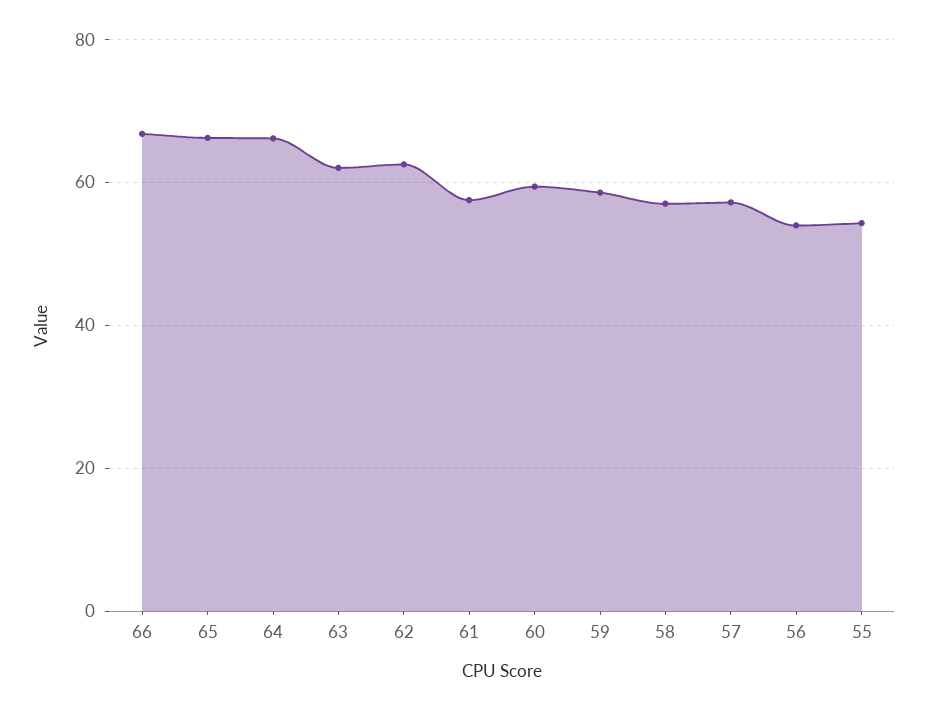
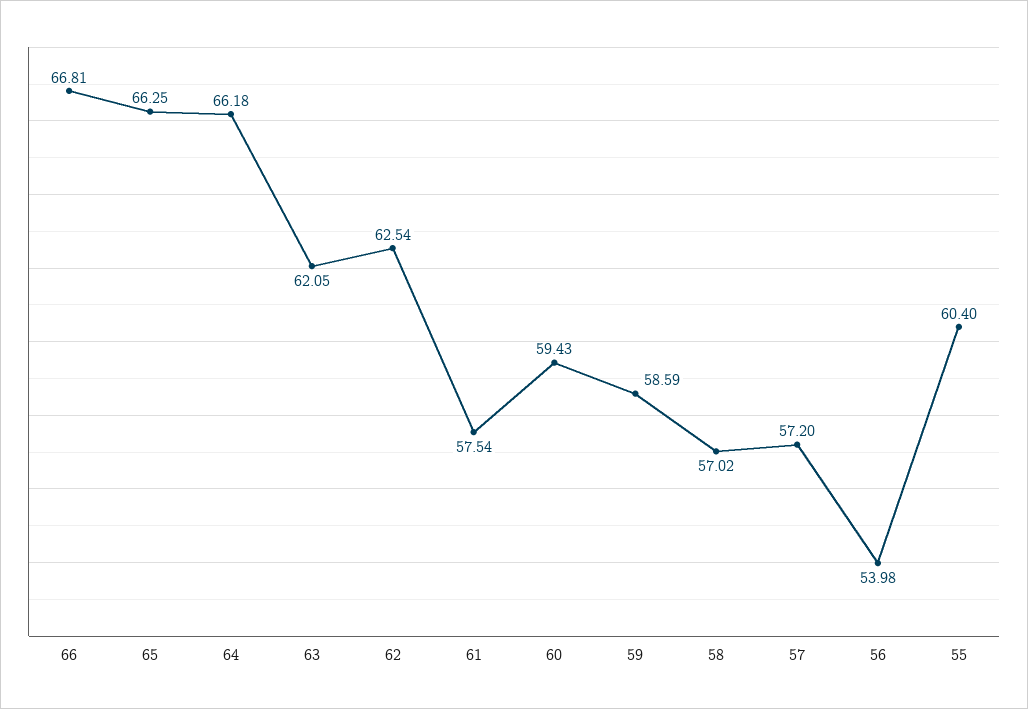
  {
    "66": 66.81,
    "65": 66.25,
    "64": 66.18,
    "63": 62.05,
    "62": 62.54,
    "61": 57.54,
    "60": 59.43,
    "59": 58.59,
    "58": 57.02,
    "57": 57.2,
    "56": 53.98,
-   "55": 54
+   "55": 60.4
  }

